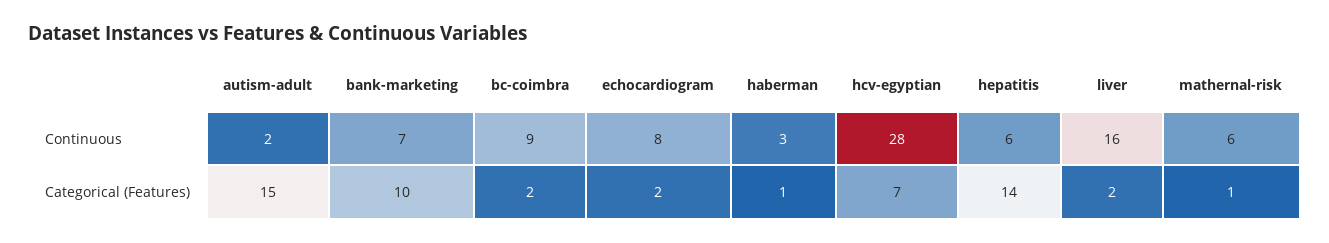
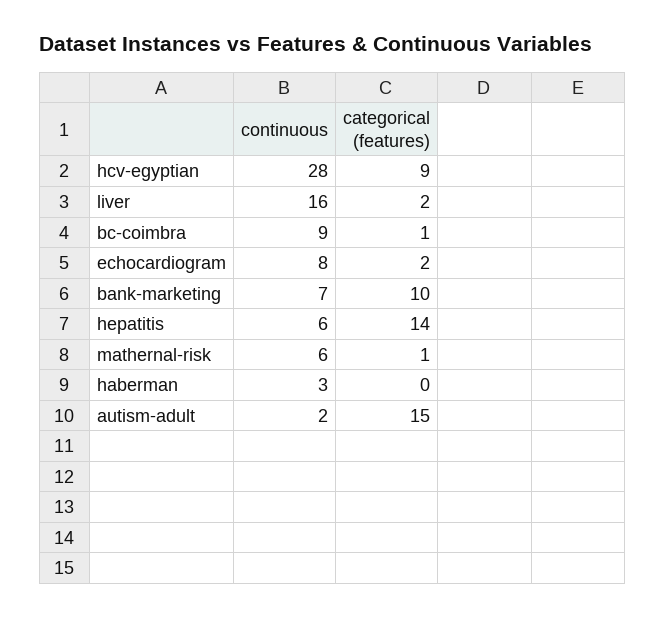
  {
    "autism-adult": {
      "Continuous": 2,
      "Categorical (Features)": 15
    },
    "bank-marketing": {
      "Continuous": 7,
      "Categorical (Features)": 10
    },
    "bc-coimbra": {
      "Continuous": 9,
-     "Categorical (Features)": 2
+     "Categorical (Features)": 1
    },
    "echocardiogram": {
      "Continuous": 8,
      "Categorical (Features)": 2
    },
    "haberman": {
      "Continuous": 3,
-     "Categorical (Features)": 1
+     "Categorical (Features)": 0
    },
    "hcv-egyptian": {
      "Continuous": 28,
-     "Categorical (Features)": 7
+     "Categorical (Features)": 9
    },
    "hepatitis": {
      "Continuous": 6,
      "Categorical (Features)": 14
    },
    "liver": {
      "Continuous": 16,
      "Categorical (Features)": 2
    },
    "mathernal-risk": {
      "Continuous": 6,
      "Categorical (Features)": 1
    }
  }

